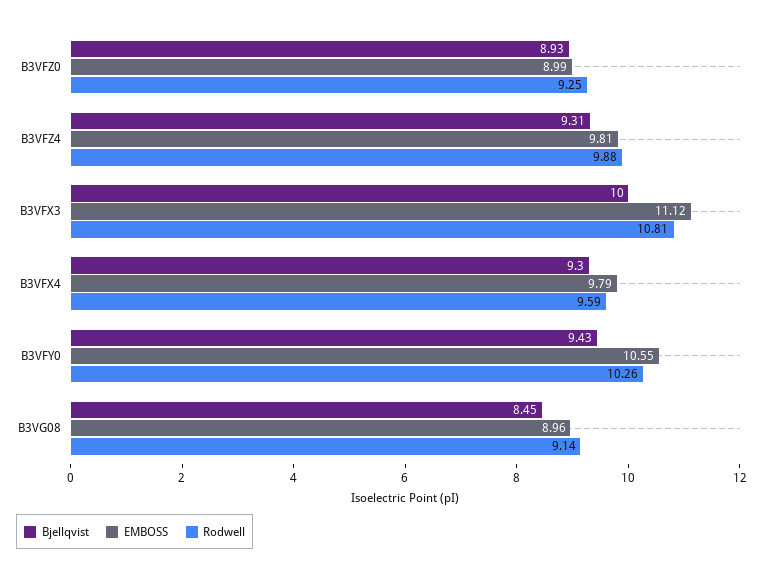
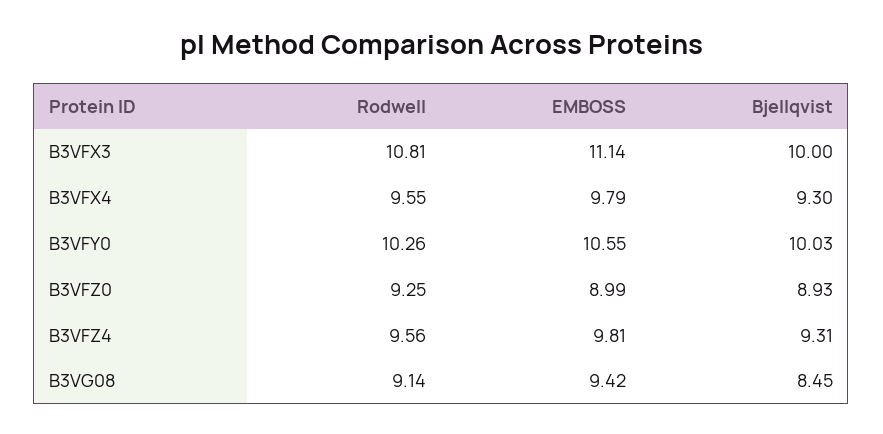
  {
    "Bjellqvist": {
      "B3VFZ0": 8.93,
      "B3VFZ4": 9.31,
      "B3VFX3": 10,
      "B3VFX4": 9.3,
-     "B3VFY0": 9.43,
+     "B3VFY0": 10.03,
      "B3VG08": 8.45
    },
    "EMBOSS": {
      "B3VFZ0": 8.99,
      "B3VFZ4": 9.81,
-     "B3VFX3": 11.12,
+     "B3VFX3": 11.14,
      "B3VFX4": 9.79,
      "B3VFY0": 10.55,
-     "B3VG08": 8.96
+     "B3VG08": 9.42
    },
    "Rodwell": {
      "B3VFZ0": 9.25,
-     "B3VFZ4": 9.88,
+     "B3VFZ4": 9.56,
      "B3VFX3": 10.81,
-     "B3VFX4": 9.59,
+     "B3VFX4": 9.55,
      "B3VFY0": 10.26,
      "B3VG08": 9.14
    }
  }

